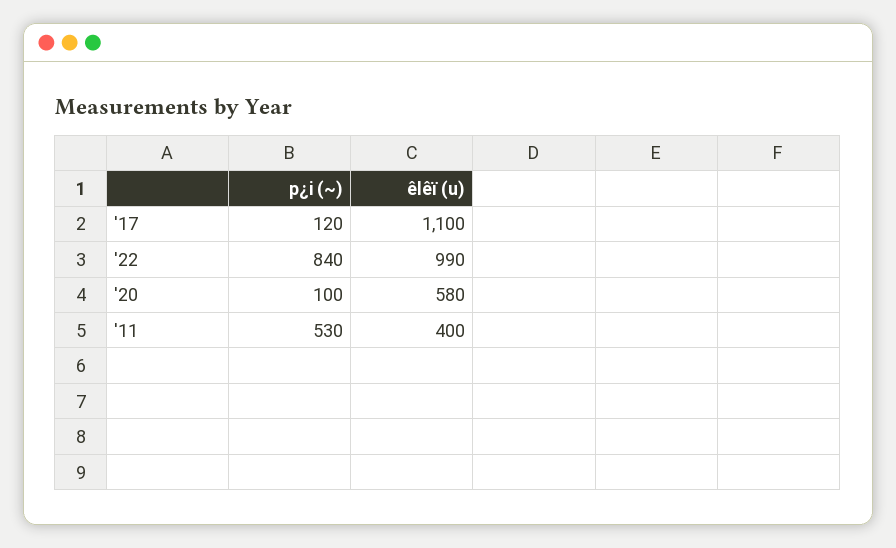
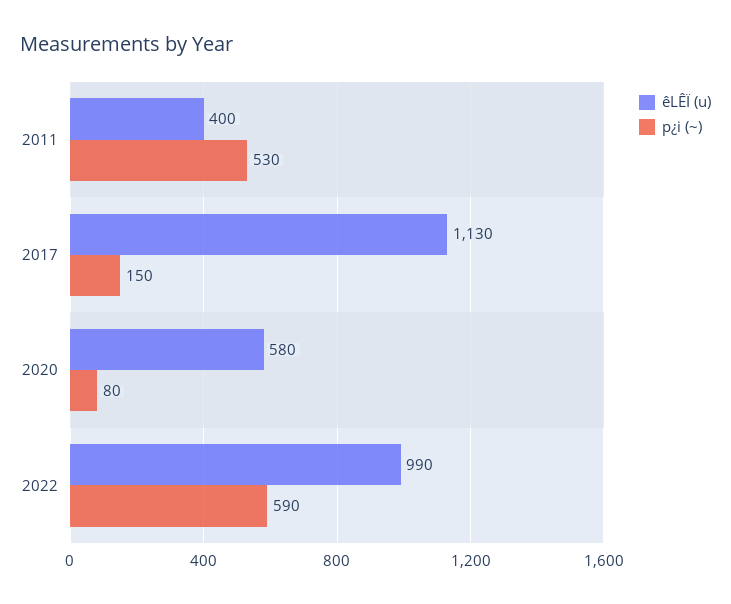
  {
    "p¿i (~)": {
-     "'17": 120,
+     "'17": 150,
-     "'22": 840,
+     "'22": 590,
-     "'20": 100,
+     "'20": 80,
      "'11": 530
    },
    "êlêï (u)": {
-     "'17": 1100,
+     "'17": 1130,
      "'22": 990,
      "'20": 580,
      "'11": 400
    }
  }

